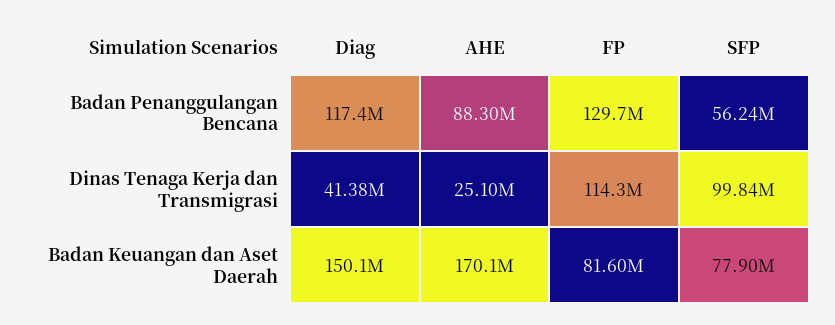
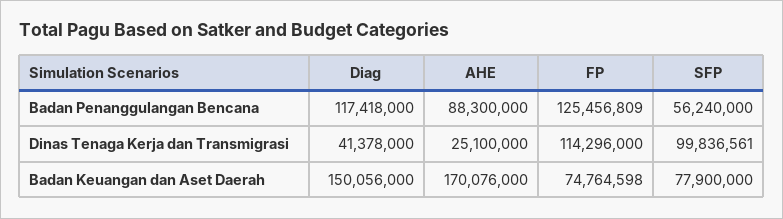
  {
    "Diag": {
      "Badan Penanggulangan Bencana": 117418000,
      "Dinas Tenaga Kerja dan Transmigrasi": 41378000,
      "Badan Keuangan dan Aset Daerah": 150056000
    },
    "AHE": {
      "Badan Penanggulangan Bencana": 88300000,
      "Dinas Tenaga Kerja dan Transmigrasi": 25100000,
      "Badan Keuangan dan Aset Daerah": 170076000
    },
    "FP": {
-     "Badan Penanggulangan Bencana": 129700000,
+     "Badan Penanggulangan Bencana": 125456809,
      "Dinas Tenaga Kerja dan Transmigrasi": 114296000,
-     "Badan Keuangan dan Aset Daerah": 81600000
+     "Badan Keuangan dan Aset Daerah": 74764598
    },
    "SFP": {
      "Badan Penanggulangan Bencana": 56240000,
      "Dinas Tenaga Kerja dan Transmigrasi": 99836561,
      "Badan Keuangan dan Aset Daerah": 77900000
    }
  }

